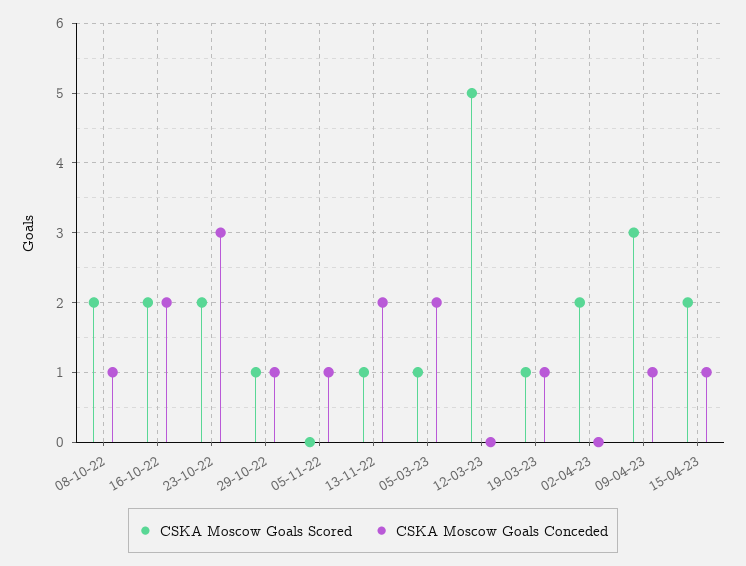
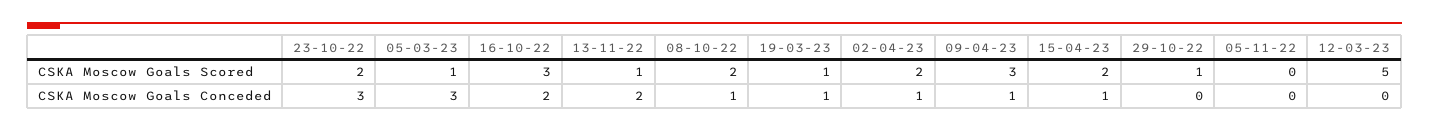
  {
    "CSKA Moscow Goals Scored": {
      "08-10-22": 2,
-     "16-10-22": 2,
+     "16-10-22": 3,
      "23-10-22": 2,
      "29-10-22": 1,
      "05-11-22": 0,
      "13-11-22": 1,
      "05-03-23": 1,
      "12-03-23": 5,
      "19-03-23": 1,
      "02-04-23": 2,
      "09-04-23": 3,
      "15-04-23": 2
    },
    "CSKA Moscow Goals Conceded": {
      "08-10-22": 1,
      "16-10-22": 2,
      "23-10-22": 3,
-     "29-10-22": 1,
+     "29-10-22": 0,
-     "05-11-22": 1,
+     "05-11-22": 0,
      "13-11-22": 2,
-     "05-03-23": 2,
+     "05-03-23": 3,
      "12-03-23": 0,
      "19-03-23": 1,
-     "02-04-23": 0,
+     "02-04-23": 1,
      "09-04-23": 1,
      "15-04-23": 1
    }
  }

